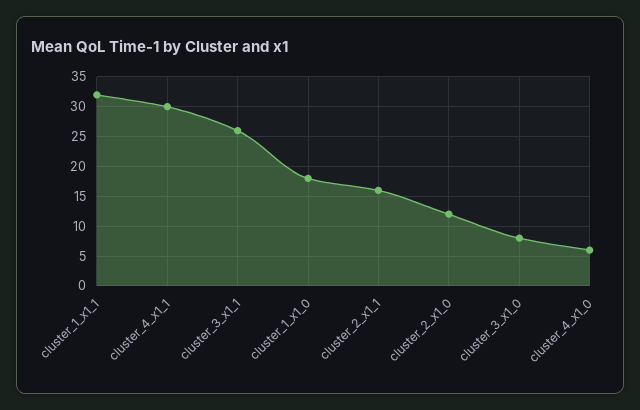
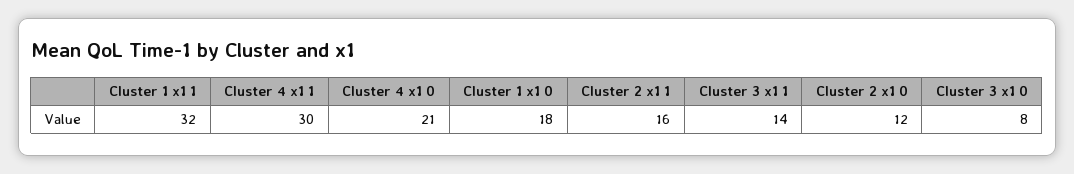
  {
    "cluster_1_x1_1": 32,
    "cluster_4_x1_1": 30,
-   "cluster_3_x1_1": 25,
+   "cluster_3_x1_1": 14,
    "cluster_1_x1_0": 18,
    "cluster_2_x1_1": 16,
    "cluster_2_x1_0": 12,
    "cluster_3_x1_0": 8,
-   "cluster_4_x1_0": 5
+   "cluster_4_x1_0": 21
  }

